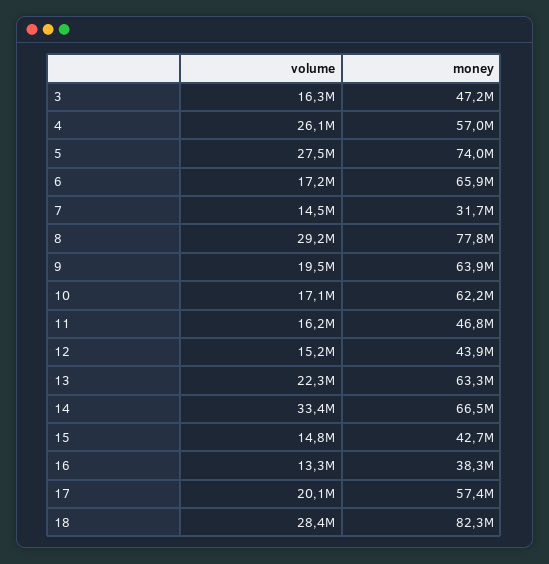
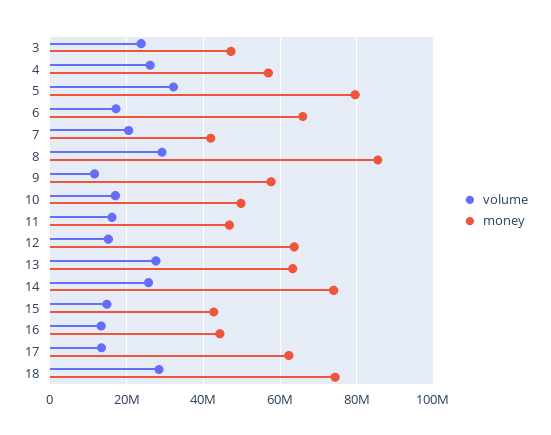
  {
    "volume": {
-     "3": 16300000,
+     "3": 24000000,
      "4": 26100000,
-     "5": 27500000,
+     "5": 32000000,
      "6": 17200000,
-     "7": 14500000,
+     "7": 20000000,
      "8": 29200000,
-     "9": 19500000,
+     "9": 12000000,
      "10": 17100000,
      "11": 16200000,
      "12": 15200000,
-     "13": 22300000,
+     "13": 28000000,
-     "14": 33400000,
+     "14": 26000000,
      "15": 14800000,
      "16": 13300000,
-     "17": 20100000,
+     "17": 14000000,
      "18": 28400000
    },
    "money": {
      "3": 47200000,
      "4": 57000000,
-     "5": 74000000,
+     "5": 80000000,
      "6": 65900000,
-     "7": 31700000,
+     "7": 42000000,
-     "8": 77800000,
+     "8": 86000000,
-     "9": 63900000,
+     "9": 58000000,
-     "10": 62200000,
+     "10": 50000000,
      "11": 46800000,
-     "12": 43900000,
+     "12": 64000000,
      "13": 63300000,
-     "14": 66500000,
+     "14": 74000000,
      "15": 42700000,
-     "16": 38300000,
+     "16": 44000000,
-     "17": 57400000,
+     "17": 62000000,
-     "18": 82300000
+     "18": 74000000
    }
  }

